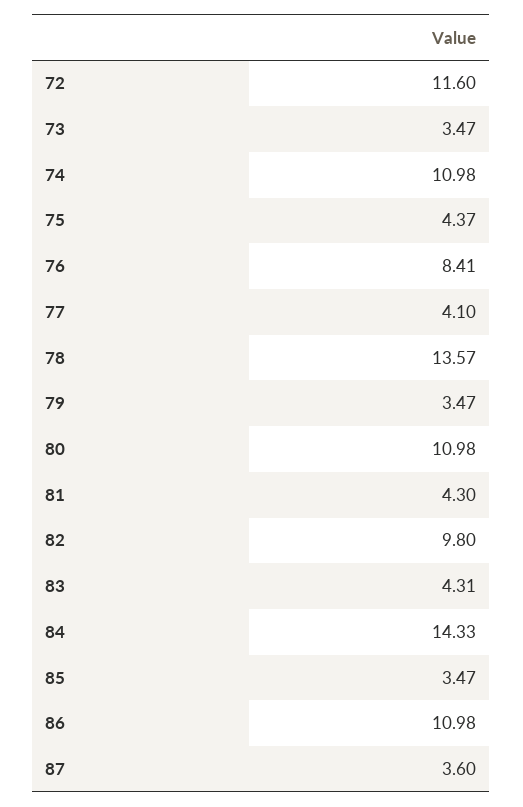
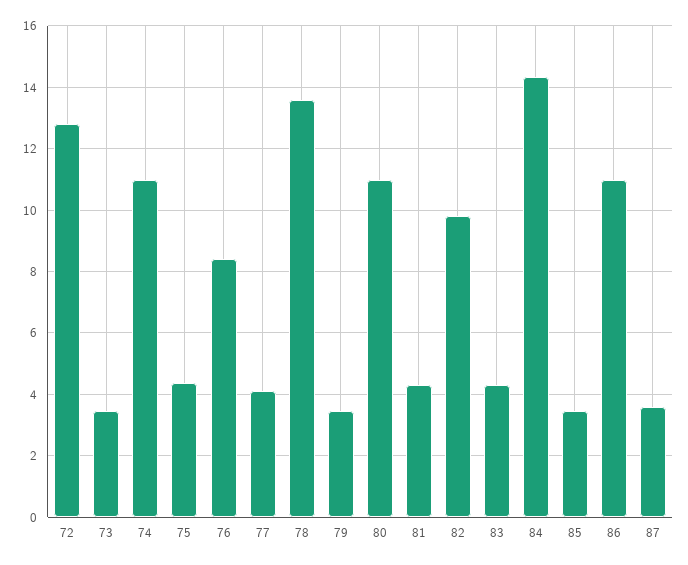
  {
-   "72": 11.6,
+   "72": 12.8,
    "73": 3.47,
    "74": 10.98,
    "75": 4.37,
    "76": 8.41,
    "77": 4.1,
    "78": 13.57,
    "79": 3.47,
    "80": 10.98,
    "81": 4.3,
    "82": 9.8,
    "83": 4.31,
    "84": 14.33,
    "85": 3.47,
    "86": 10.98,
    "87": 3.6
  }

